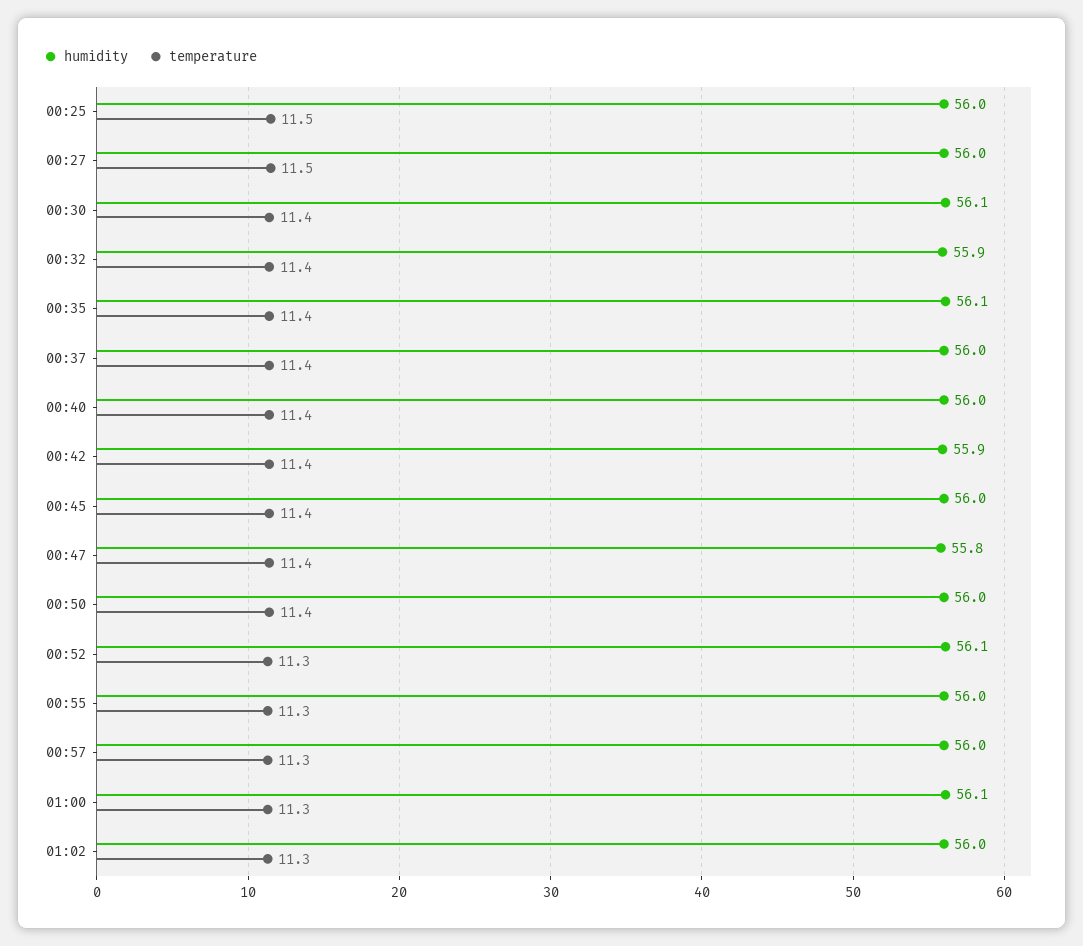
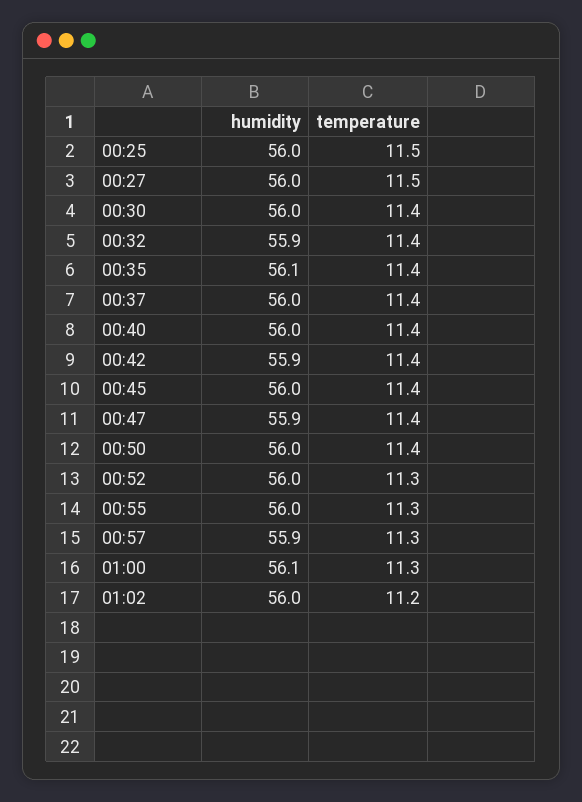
  {
    "humidity": {
      "00:25": 56,
      "00:27": 56,
-     "00:30": 56.1,
+     "00:30": 56,
      "00:32": 55.9,
      "00:35": 56.1,
      "00:37": 56,
      "00:40": 56,
      "00:42": 55.9,
      "00:45": 56,
-     "00:47": 55.8,
+     "00:47": 55.9,
      "00:50": 56,
-     "00:52": 56.1,
+     "00:52": 56,
      "00:55": 56,
-     "00:57": 56,
+     "00:57": 55.9,
      "01:00": 56.1,
      "01:02": 56
    },
    "temperature": {
      "00:25": 11.5,
      "00:27": 11.5,
      "00:30": 11.4,
      "00:32": 11.4,
      "00:35": 11.4,
      "00:37": 11.4,
      "00:40": 11.4,
      "00:42": 11.4,
      "00:45": 11.4,
      "00:47": 11.4,
      "00:50": 11.4,
      "00:52": 11.3,
      "00:55": 11.3,
      "00:57": 11.3,
      "01:00": 11.3,
-     "01:02": 11.3
+     "01:02": 11.2
    }
  }

